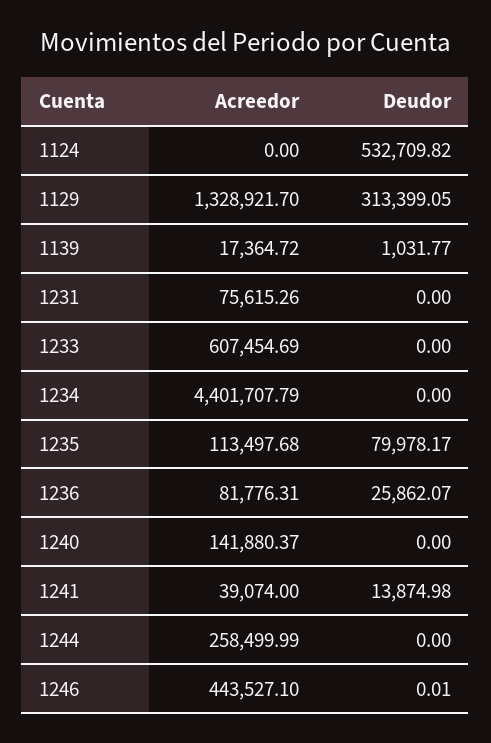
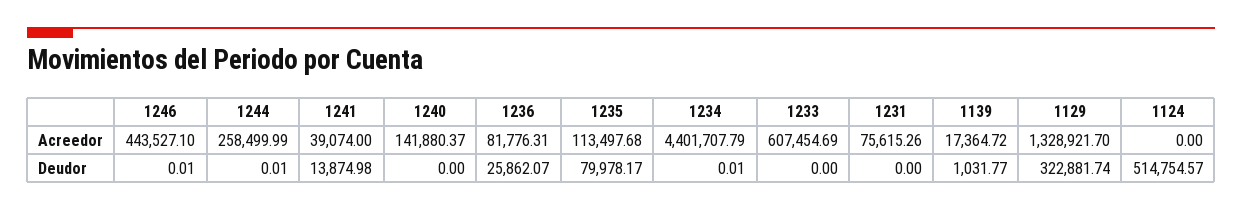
  {
    "Acreedor": {
      "1124": 0,
      "1129": 1328921.7,
      "1139": 17364.72,
      "1231": 75615.26,
      "1233": 607454.69,
      "1234": 4401707.79,
      "1235": 113497.68,
      "1236": 81776.31,
      "1240": 141880.37,
      "1241": 39074,
      "1244": 258499.99,
      "1246": 443527.1
    },
    "Deudor": {
-     "1124": 532709.82,
+     "1124": 514754.57,
-     "1129": 313399.05,
+     "1129": 322881.74,
      "1139": 1031.77,
      "1231": 0,
      "1233": 0,
-     "1234": 0,
+     "1234": 0.01,
      "1235": 79978.17,
      "1236": 25862.07,
      "1240": 0,
      "1241": 13874.98,
-     "1244": 0,
+     "1244": 0.01,
      "1246": 0.01
    }
  }

